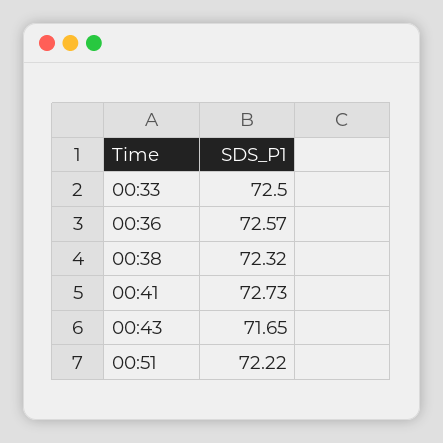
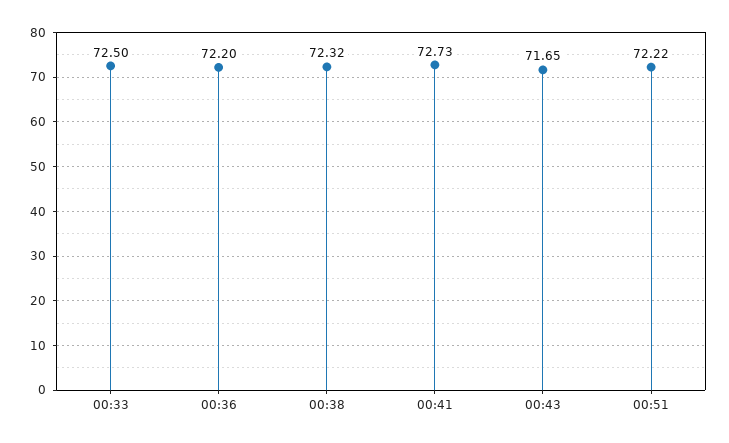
  {
    "00:33": 72.5,
-   "00:36": 72.57,
+   "00:36": 72.2,
    "00:38": 72.32,
    "00:41": 72.73,
    "00:43": 71.65,
    "00:51": 72.22
  }

